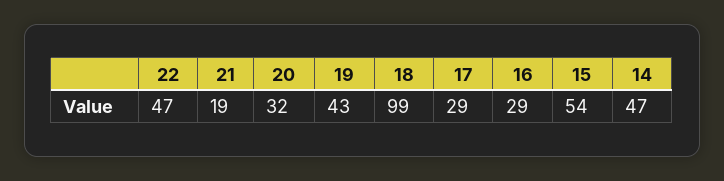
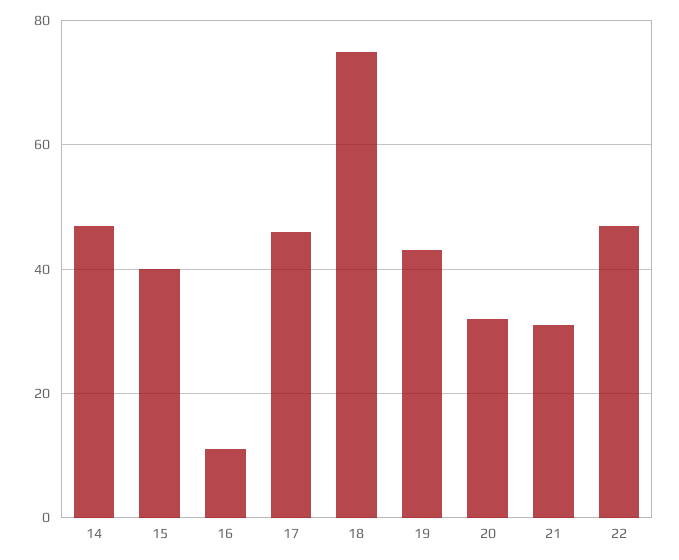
  {
    "22": 47,
-   "21": 19,
+   "21": 30,
    "20": 32,
    "19": 43,
-   "18": 99,
+   "18": 75,
-   "17": 29,
+   "17": 45,
-   "16": 29,
+   "16": 10,
-   "15": 54,
+   "15": 40,
    "14": 47
  }

